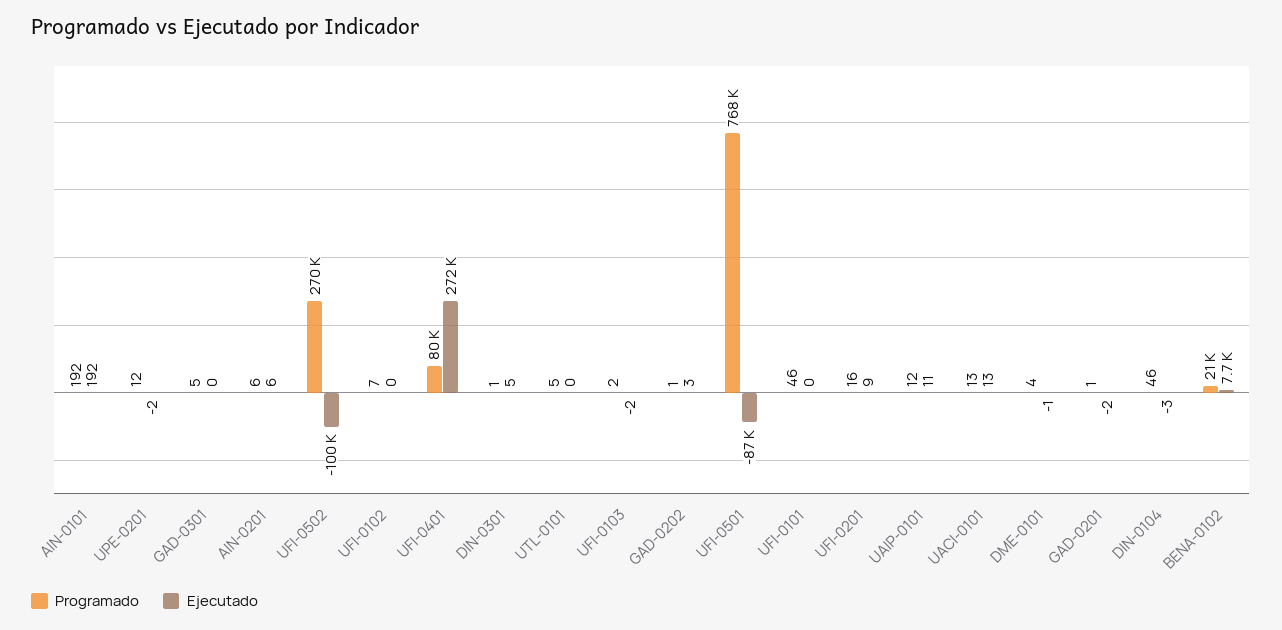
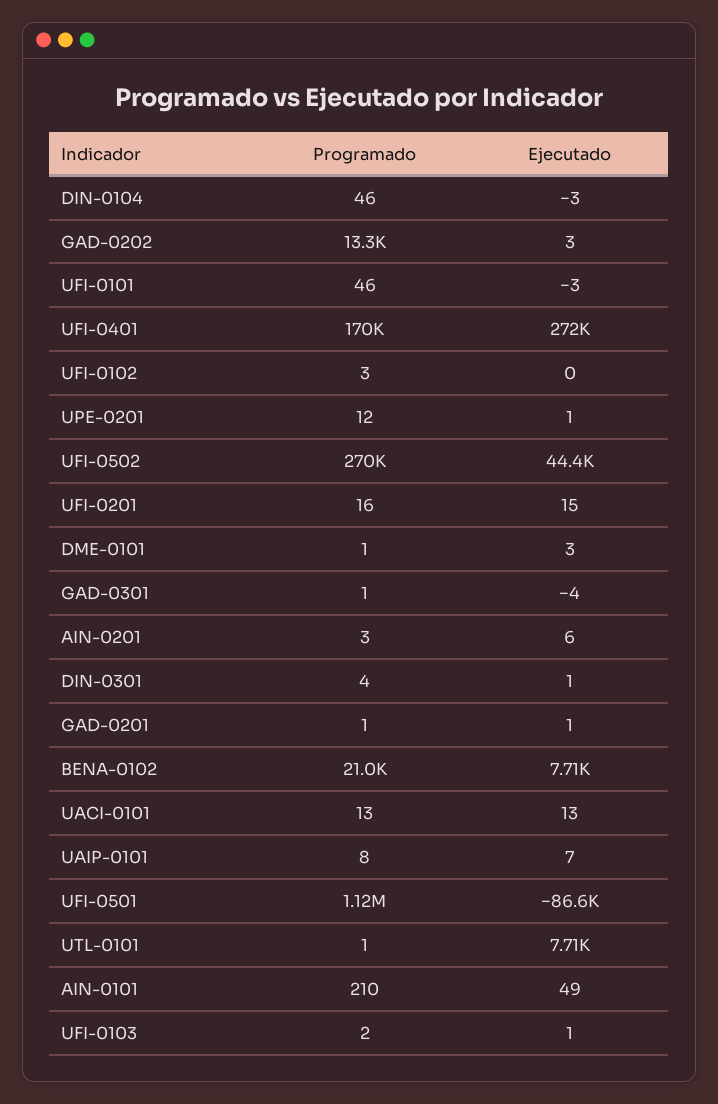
  {
    "Programado": {
-     "AIN-0101": 192,
+     "AIN-0101": 210,
      "UPE-0201": 12,
-     "GAD-0301": 5,
+     "GAD-0301": 1,
-     "AIN-0201": 6,
+     "AIN-0201": 3,
      "UFI-0502": 270000,
-     "UFI-0102": 7,
+     "UFI-0102": 3,
-     "UFI-0401": 80000,
+     "UFI-0401": 170000,
-     "DIN-0301": 1,
+     "DIN-0301": 4,
-     "UTL-0101": 5,
+     "UTL-0101": 1,
      "UFI-0103": 2,
-     "GAD-0202": 1,
+     "GAD-0202": 13300,
-     "UFI-0501": 768000,
+     "UFI-0501": 1120000,
      "UFI-0101": 46,
      "UFI-0201": 16,
-     "UAIP-0101": 12,
+     "UAIP-0101": 8,
      "UACI-0101": 13,
-     "DME-0101": 4,
+     "DME-0101": 1,
      "GAD-0201": 1,
      "DIN-0104": 46,
      "BENA-0102": 21000
    },
    "Ejecutado": {
-     "AIN-0101": 192,
+     "AIN-0101": 49,
-     "UPE-0201": -2,
+     "UPE-0201": 1,
-     "GAD-0301": 0,
+     "GAD-0301": -4,
      "AIN-0201": 6,
-     "UFI-0502": -100000,
+     "UFI-0502": 44400,
      "UFI-0102": 0,
      "UFI-0401": 272000,
-     "DIN-0301": 5,
+     "DIN-0301": 1,
-     "UTL-0101": 0,
+     "UTL-0101": 7710,
-     "UFI-0103": -2,
+     "UFI-0103": 1,
      "GAD-0202": 3,
      "UFI-0501": -86600,
-     "UFI-0101": 0,
+     "UFI-0101": -3,
-     "UFI-0201": 9,
+     "UFI-0201": 15,
-     "UAIP-0101": 11,
+     "UAIP-0101": 7,
      "UACI-0101": 13,
-     "DME-0101": -1,
+     "DME-0101": 3,
-     "GAD-0201": -2,
+     "GAD-0201": 1,
      "DIN-0104": -3,
      "BENA-0102": 7710
    }
  }

